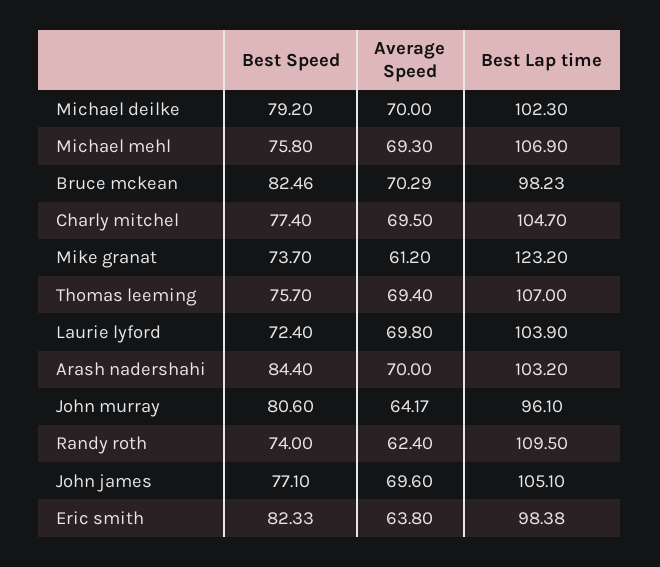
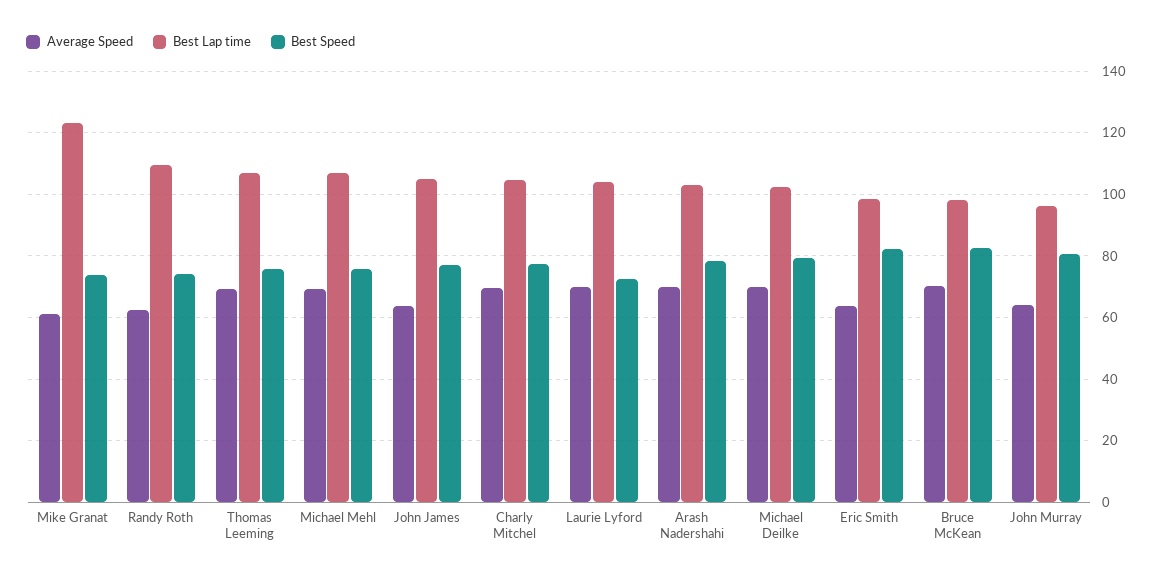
  {
    "Best Speed": {
      "Michael deilke": 79.2,
      "Michael mehl": 75.8,
      "Bruce mckean": 82.46,
      "Charly mitchel": 77.4,
      "Mike granat": 73.7,
      "Thomas leeming": 75.7,
      "Laurie lyford": 72.4,
-     "Arash nadershahi": 84.4,
+     "Arash nadershahi": 78,
      "John murray": 80.6,
      "Randy roth": 74,
      "John james": 77.1,
      "Eric smith": 82.33
    },
    "Average Speed": {
      "Michael deilke": 70,
      "Michael mehl": 69.3,
      "Bruce mckean": 70.29,
      "Charly mitchel": 69.5,
      "Mike granat": 61.2,
      "Thomas leeming": 69.4,
      "Laurie lyford": 69.8,
      "Arash nadershahi": 70,
      "John murray": 64.17,
      "Randy roth": 62.4,
-     "John james": 69.6,
+     "John james": 64,
      "Eric smith": 63.8
    },
    "Best Lap time": {
      "Michael deilke": 102.3,
      "Michael mehl": 106.9,
      "Bruce mckean": 98.23,
      "Charly mitchel": 104.7,
      "Mike granat": 123.2,
      "Thomas leeming": 107,
      "Laurie lyford": 103.9,
      "Arash nadershahi": 103.2,
      "John murray": 96.1,
      "Randy roth": 109.5,
      "John james": 105.1,
      "Eric smith": 98.38
    }
  }

